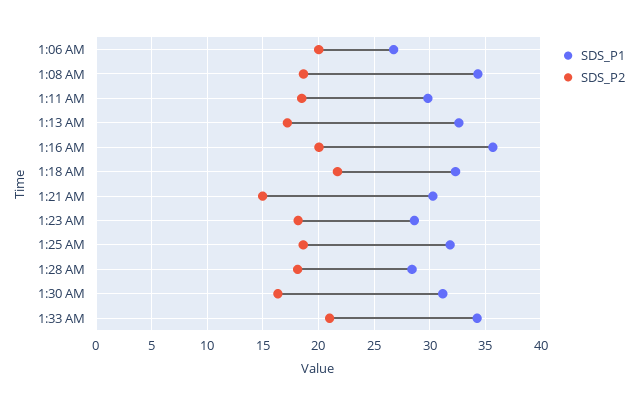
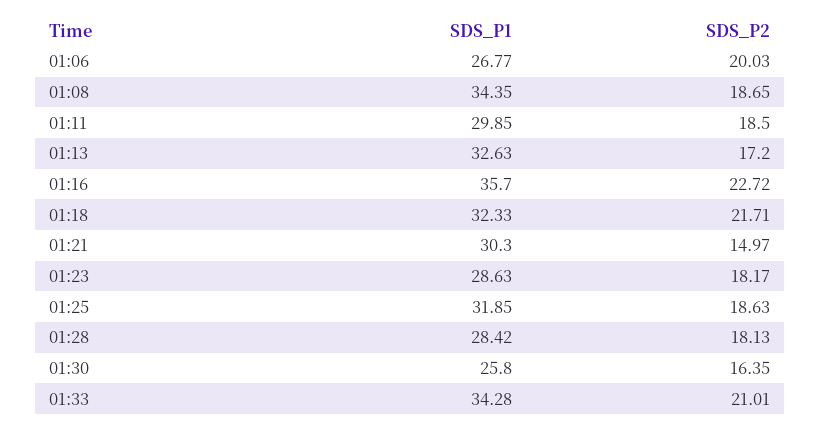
  {
    "SDS_P1": {
      "1:06 AM": 26.77,
      "1:08 AM": 34.35,
      "1:11 AM": 29.85,
      "1:13 AM": 32.63,
      "1:16 AM": 35.7,
      "1:18 AM": 32.33,
      "1:21 AM": 30.3,
      "1:23 AM": 28.63,
      "1:25 AM": 31.85,
      "1:28 AM": 28.42,
-     "1:30 AM": 31,
+     "1:30 AM": 25.8,
      "1:33 AM": 34.28
    },
    "SDS_P2": {
      "1:06 AM": 20.03,
      "1:08 AM": 18.65,
      "1:11 AM": 18.5,
      "1:13 AM": 17.2,
-     "1:16 AM": 20,
+     "1:16 AM": 22.72,
      "1:18 AM": 21.71,
      "1:21 AM": 14.97,
      "1:23 AM": 18.17,
      "1:25 AM": 18.63,
      "1:28 AM": 18.13,
      "1:30 AM": 16.35,
      "1:33 AM": 21.01
    }
  }

